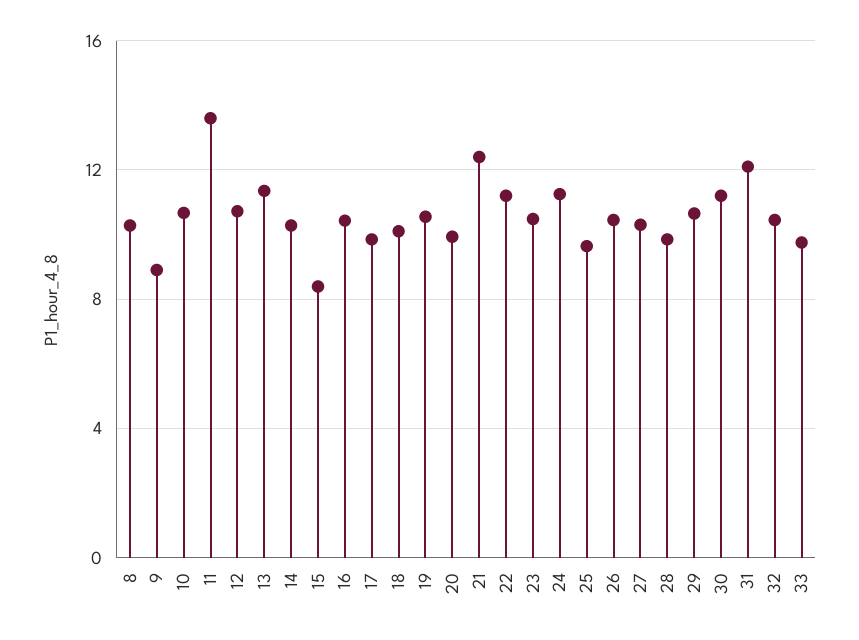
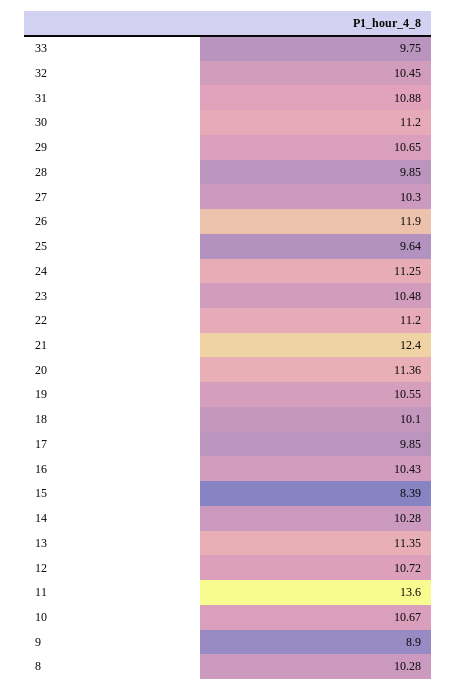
  {
    "8": 10.28,
    "9": 8.9,
    "10": 10.67,
    "11": 13.6,
    "12": 10.72,
    "13": 11.35,
    "14": 10.28,
    "15": 8.39,
    "16": 10.43,
    "17": 9.85,
    "18": 10.1,
    "19": 10.55,
-   "20": 10,
+   "20": 11.36,
    "21": 12.4,
    "22": 11.2,
    "23": 10.48,
    "24": 11.25,
    "25": 9.64,
-   "26": 10.5,
+   "26": 11.9,
    "27": 10.3,
    "28": 9.85,
    "29": 10.65,
    "30": 11.2,
-   "31": 12,
+   "31": 10.88,
    "32": 10.45,
    "33": 9.75
  }

